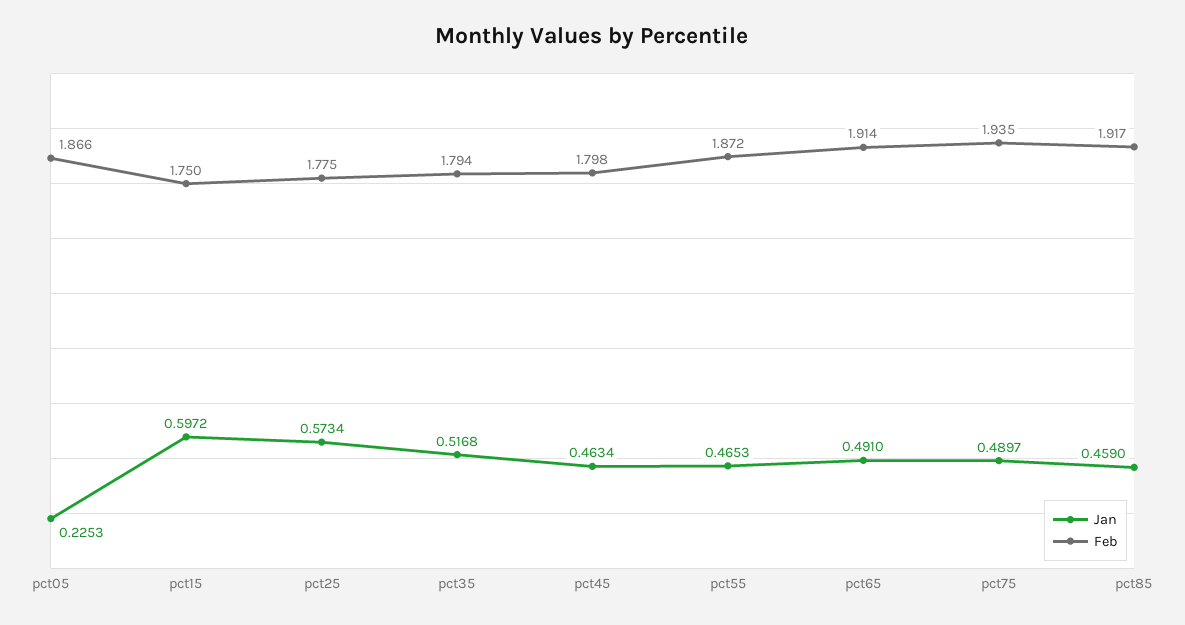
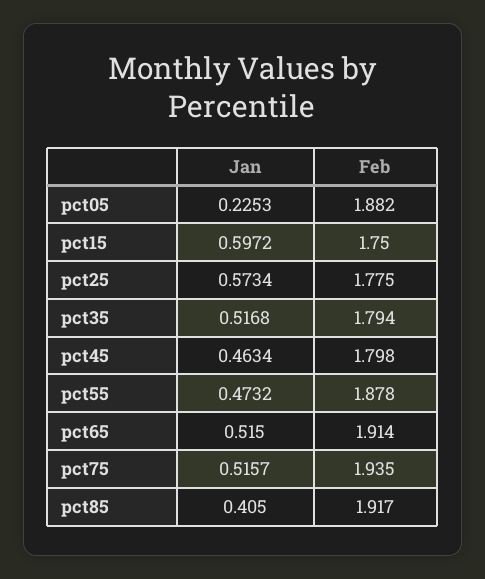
  {
    "Jan": {
      "pct05": 0.2253,
      "pct15": 0.5972,
      "pct25": 0.5734,
      "pct35": 0.5168,
      "pct45": 0.4634,
-     "pct55": 0.4653,
+     "pct55": 0.4732,
-     "pct65": 0.491,
+     "pct65": 0.515,
-     "pct75": 0.4897,
+     "pct75": 0.5157,
-     "pct85": 0.459
+     "pct85": 0.405
    },
    "Feb": {
-     "pct05": 1.866,
+     "pct05": 1.882,
      "pct15": 1.75,
      "pct25": 1.775,
      "pct35": 1.794,
      "pct45": 1.798,
-     "pct55": 1.872,
+     "pct55": 1.878,
      "pct65": 1.914,
      "pct75": 1.935,
      "pct85": 1.917
    }
  }

